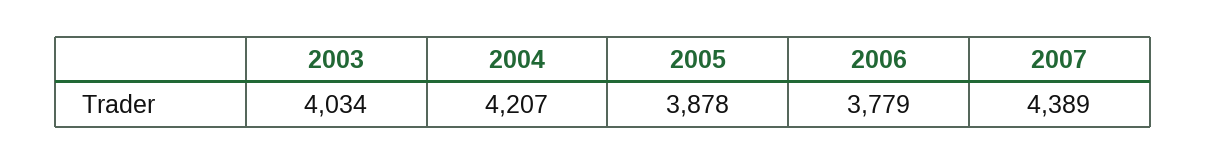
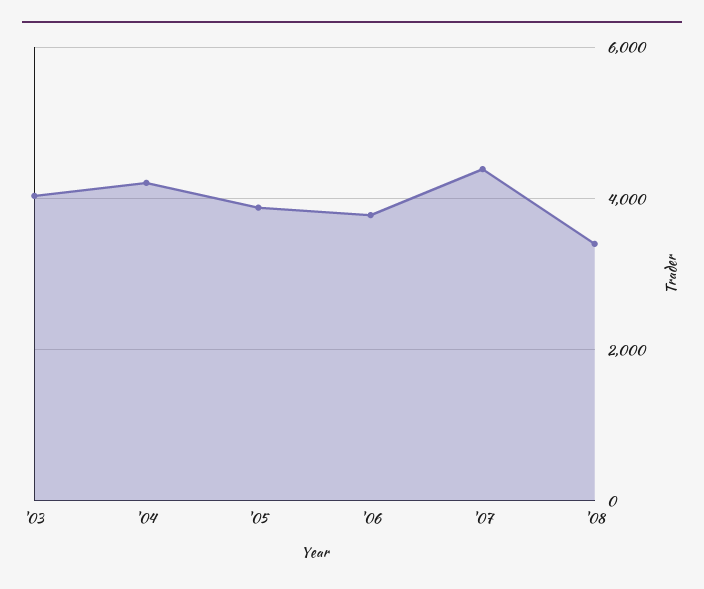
  {
    "2003": 4034,
    "2004": 4207,
    "2005": 3878,
    "2006": 3779,
-   "2007": 4389
+   "2007": 4389,
+   "'08": 3400
  }

